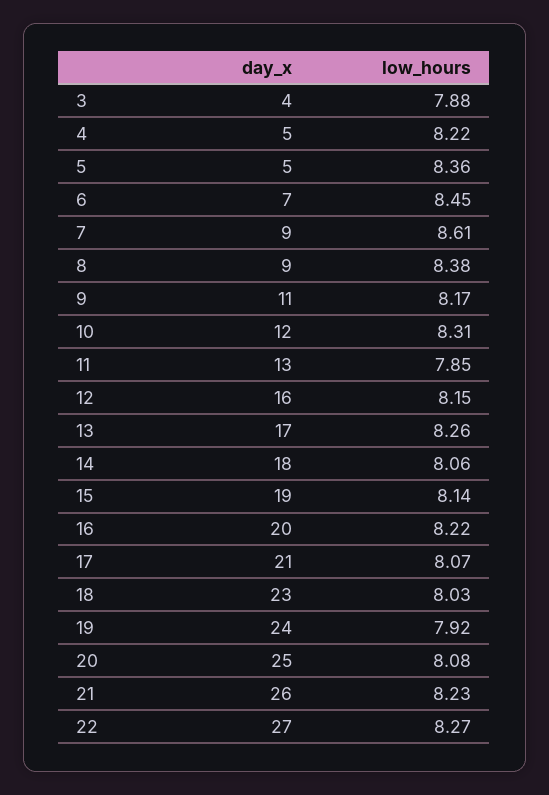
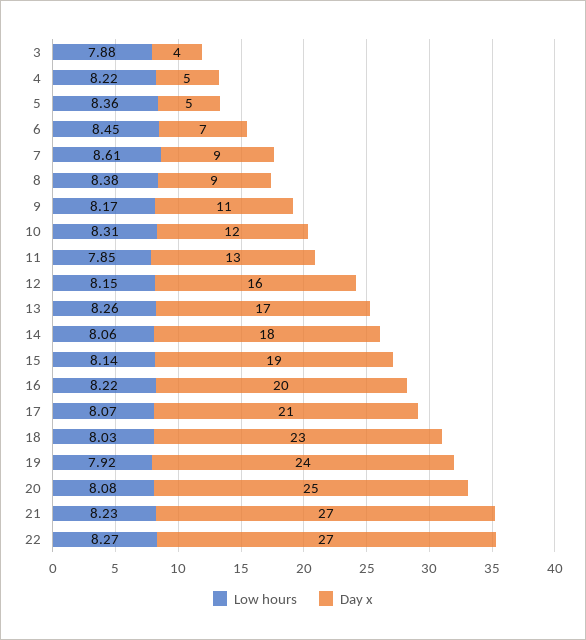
  {
    "day_x": {
      "3": 4,
      "4": 5,
      "5": 5,
      "6": 7,
      "7": 9,
      "8": 9,
      "9": 11,
      "10": 12,
      "11": 13,
      "12": 16,
      "13": 17,
      "14": 18,
      "15": 19,
      "16": 20,
      "17": 21,
      "18": 23,
      "19": 24,
      "20": 25,
-     "21": 26,
+     "21": 27,
      "22": 27
    },
    "low_hours": {
      "3": 7.88,
      "4": 8.22,
      "5": 8.36,
      "6": 8.45,
      "7": 8.61,
      "8": 8.38,
      "9": 8.17,
      "10": 8.31,
      "11": 7.85,
      "12": 8.15,
      "13": 8.26,
      "14": 8.06,
      "15": 8.14,
      "16": 8.22,
      "17": 8.07,
      "18": 8.03,
      "19": 7.92,
      "20": 8.08,
      "21": 8.23,
      "22": 8.27
    }
  }

